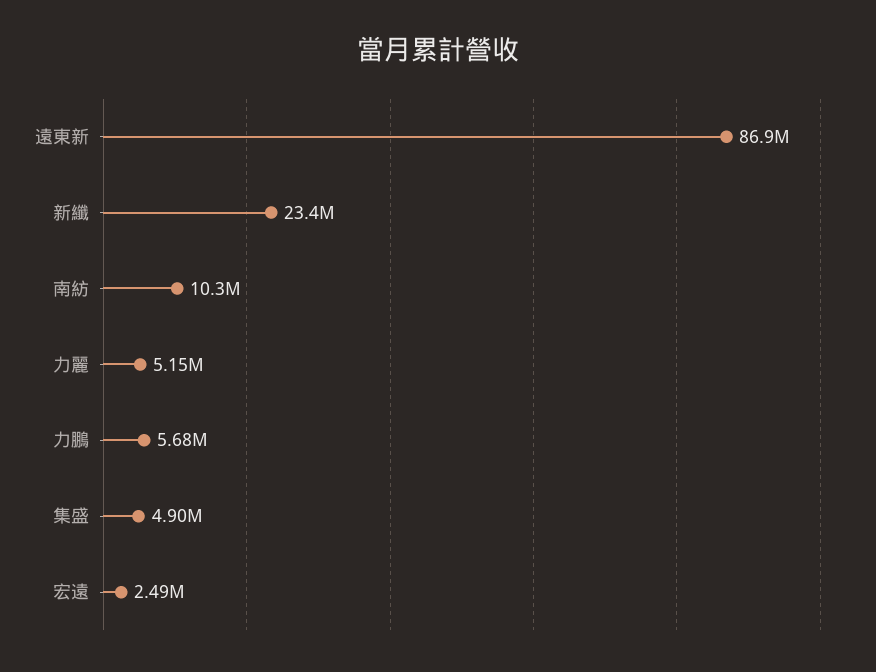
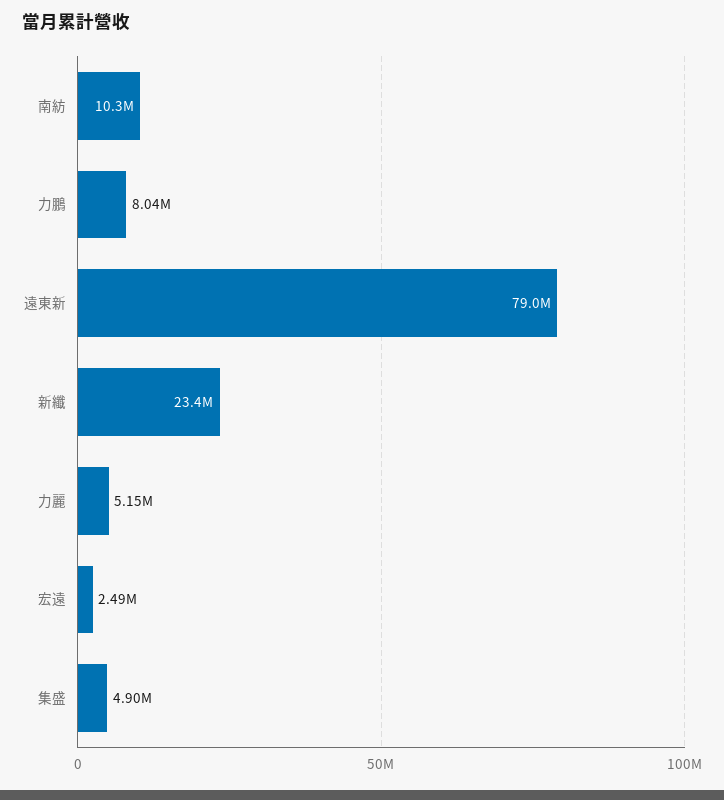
  {
-   "遠東新": 86900000,
+   "遠東新": 79000000,
    "新纖": 23400000,
    "南紡": 10300000,
    "力麗": 5150000,
-   "力鵬": 5680000,
+   "力鵬": 8040000,
    "集盛": 4900000,
    "宏遠": 2490000
  }

